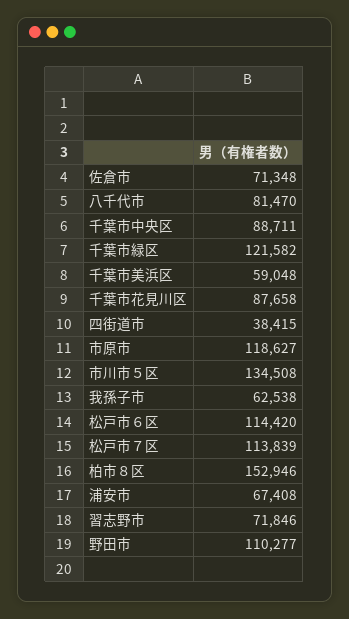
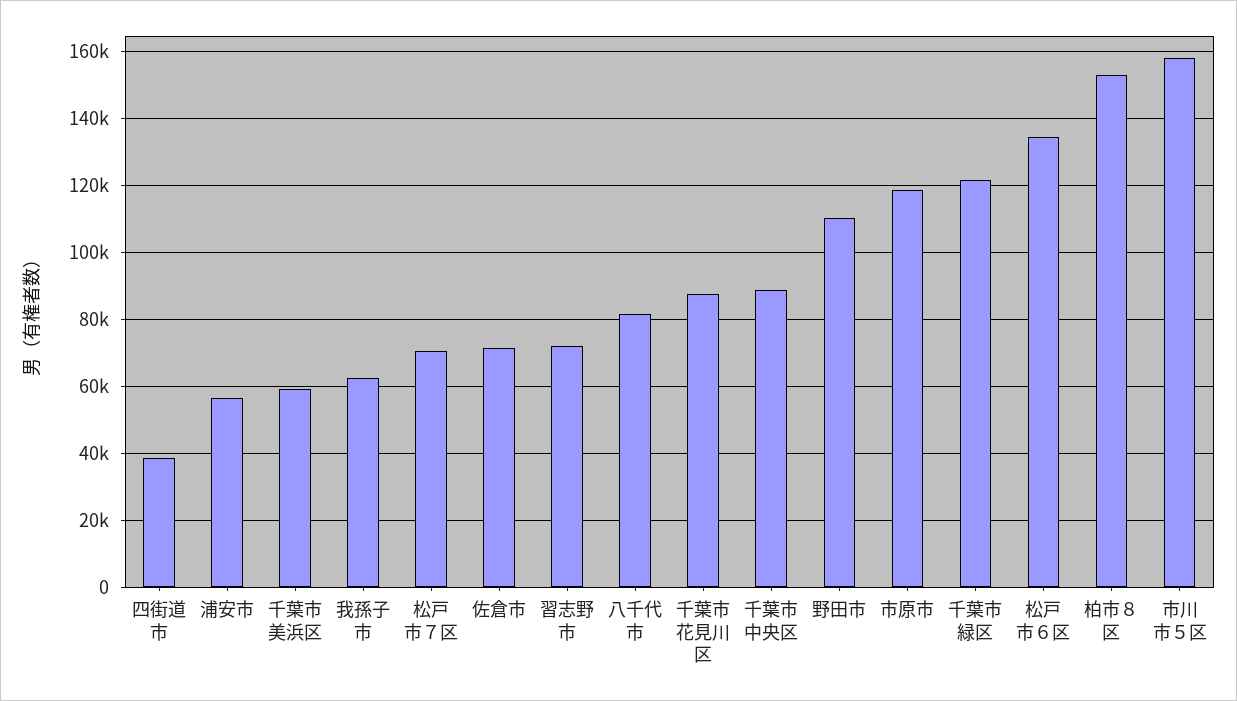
  {
    "佐倉市": 71348,
    "八千代市": 81470,
    "千葉市中央区": 88711,
    "千葉市緑区": 121582,
    "千葉市美浜区": 59048,
    "千葉市花見川区": 87658,
    "四街道市": 38415,
    "市原市": 118627,
-   "市川市５区": 134508,
+   "市川市５区": 158000,
    "我孫子市": 62538,
-   "松戸市６区": 114420,
+   "松戸市６区": 134000,
-   "松戸市７区": 113839,
+   "松戸市７区": 70000,
    "柏市８区": 152946,
-   "浦安市": 67408,
+   "浦安市": 56000,
    "習志野市": 71846,
    "野田市": 110277
  }

